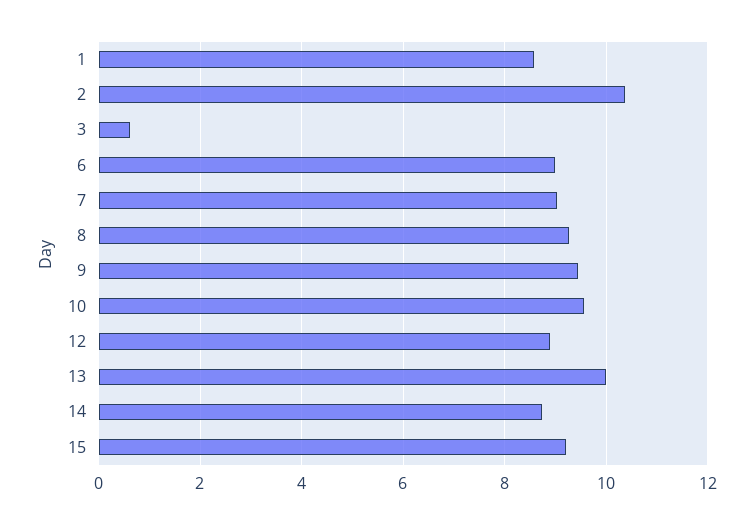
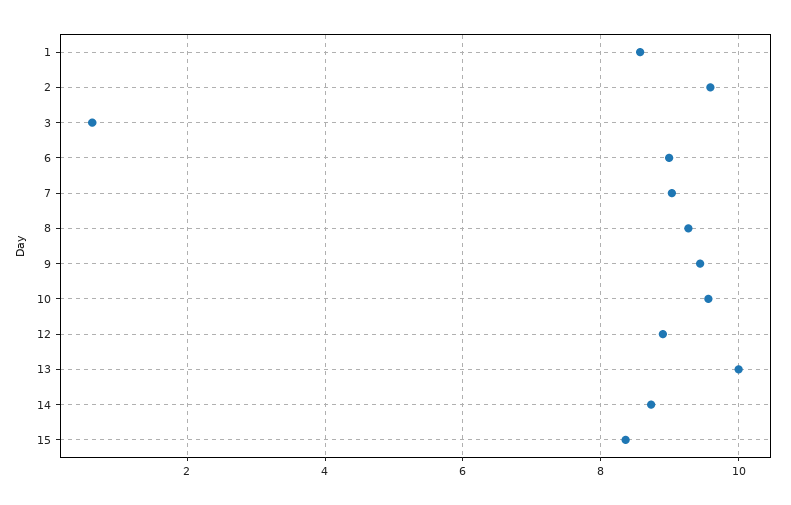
  {
    "1": 8.6,
-   "2": 10.4,
+   "2": 9.6,
    "3": 0.6,
    "6": 9,
    "7": 9,
    "8": 9.2,
    "9": 9.4,
    "10": 9.6,
    "12": 9,
    "13": 10,
    "14": 8.8,
-   "15": 9.2
+   "15": 8.4
  }

